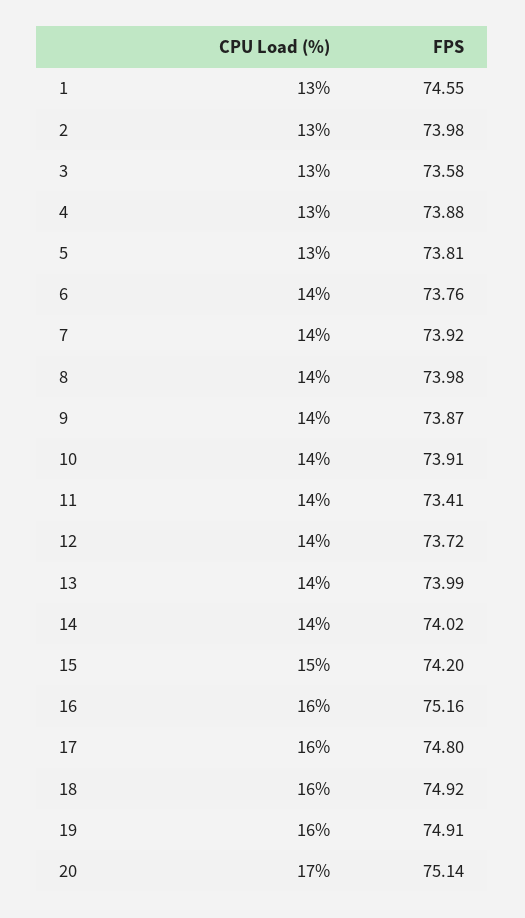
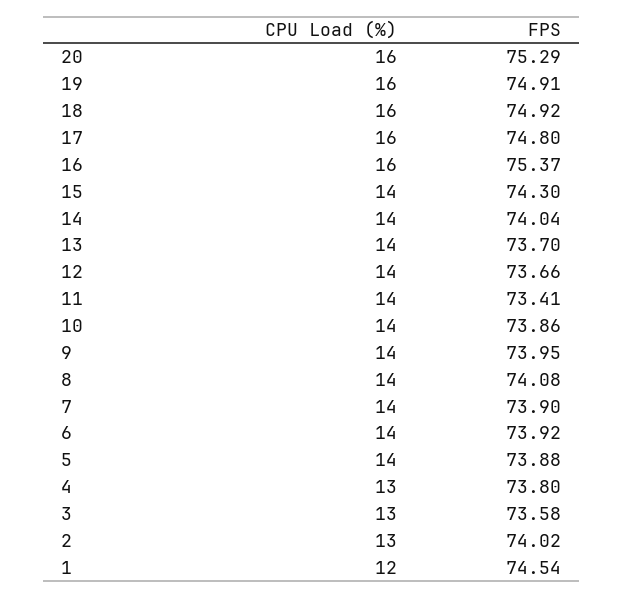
  {
    "CPU Load (%)": {
-     "1": 13,
+     "1": 12,
      "2": 13,
      "3": 13,
      "4": 13,
-     "5": 13,
+     "5": 14,
      "6": 14,
      "7": 14,
      "8": 14,
      "9": 14,
      "10": 14,
      "11": 14,
      "12": 14,
      "13": 14,
      "14": 14,
-     "15": 15,
+     "15": 14,
      "16": 16,
      "17": 16,
      "18": 16,
      "19": 16,
-     "20": 17
+     "20": 16
    },
    "FPS": {
-     "1": 74.55,
+     "1": 74.54,
-     "2": 73.98,
+     "2": 74.02,
      "3": 73.58,
-     "4": 73.88,
+     "4": 73.8,
-     "5": 73.81,
+     "5": 73.88,
-     "6": 73.76,
+     "6": 73.92,
-     "7": 73.92,
+     "7": 73.9,
-     "8": 73.98,
+     "8": 74.08,
-     "9": 73.87,
+     "9": 73.95,
-     "10": 73.91,
+     "10": 73.86,
      "11": 73.41,
-     "12": 73.72,
+     "12": 73.66,
-     "13": 73.99,
+     "13": 73.7,
-     "14": 74.02,
+     "14": 74.04,
-     "15": 74.2,
+     "15": 74.3,
-     "16": 75.16,
+     "16": 75.37,
      "17": 74.8,
      "18": 74.92,
      "19": 74.91,
-     "20": 75.14
+     "20": 75.29
    }
  }

